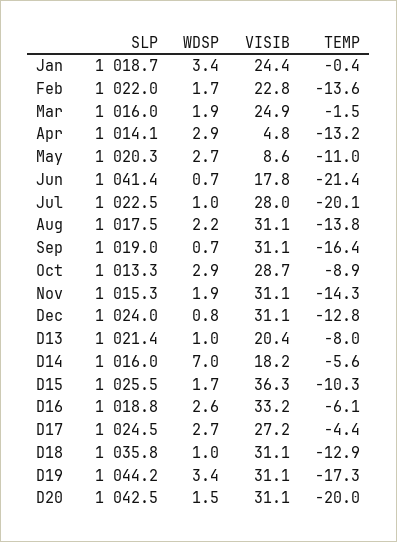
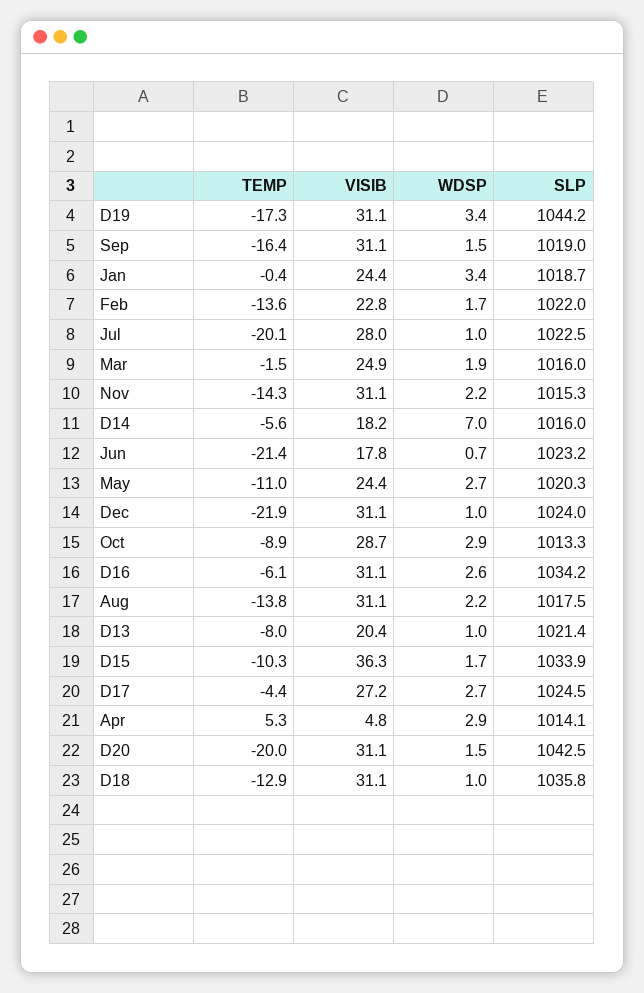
  {
    "SLP": {
      "Jan": 1018.7,
      "Feb": 1022,
      "Mar": 1016,
      "Apr": 1014.1,
      "May": 1020.3,
-     "Jun": 1041.4,
+     "Jun": 1023.2,
      "Jul": 1022.5,
      "Aug": 1017.5,
      "Sep": 1019,
      "Oct": 1013.3,
      "Nov": 1015.3,
      "Dec": 1024,
      "D13": 1021.4,
      "D14": 1016,
-     "D15": 1025.5,
+     "D15": 1033.9,
-     "D16": 1018.8,
+     "D16": 1034.2,
      "D17": 1024.5,
      "D18": 1035.8,
      "D19": 1044.2,
      "D20": 1042.5
    },
    "WDSP": {
      "Jan": 3.4,
      "Feb": 1.7,
      "Mar": 1.9,
      "Apr": 2.9,
      "May": 2.7,
      "Jun": 0.7,
      "Jul": 1,
      "Aug": 2.2,
-     "Sep": 0.7,
+     "Sep": 1.5,
      "Oct": 2.9,
-     "Nov": 1.9,
+     "Nov": 2.2,
-     "Dec": 0.8,
+     "Dec": 1,
      "D13": 1,
      "D14": 7,
      "D15": 1.7,
      "D16": 2.6,
      "D17": 2.7,
      "D18": 1,
      "D19": 3.4,
      "D20": 1.5
    },
    "VISIB": {
      "Jan": 24.4,
      "Feb": 22.8,
      "Mar": 24.9,
      "Apr": 4.8,
-     "May": 8.6,
+     "May": 24.4,
      "Jun": 17.8,
      "Jul": 28,
      "Aug": 31.1,
      "Sep": 31.1,
      "Oct": 28.7,
      "Nov": 31.1,
      "Dec": 31.1,
      "D13": 20.4,
      "D14": 18.2,
      "D15": 36.3,
-     "D16": 33.2,
+     "D16": 31.1,
      "D17": 27.2,
      "D18": 31.1,
      "D19": 31.1,
      "D20": 31.1
    },
    "TEMP": {
      "Jan": -0.4,
      "Feb": -13.6,
      "Mar": -1.5,
-     "Apr": -13.2,
+     "Apr": 5.3,
      "May": -11,
      "Jun": -21.4,
      "Jul": -20.1,
      "Aug": -13.8,
      "Sep": -16.4,
      "Oct": -8.9,
      "Nov": -14.3,
-     "Dec": -12.8,
+     "Dec": -21.9,
      "D13": -8,
      "D14": -5.6,
      "D15": -10.3,
      "D16": -6.1,
      "D17": -4.4,
      "D18": -12.9,
      "D19": -17.3,
      "D20": -20
    }
  }

